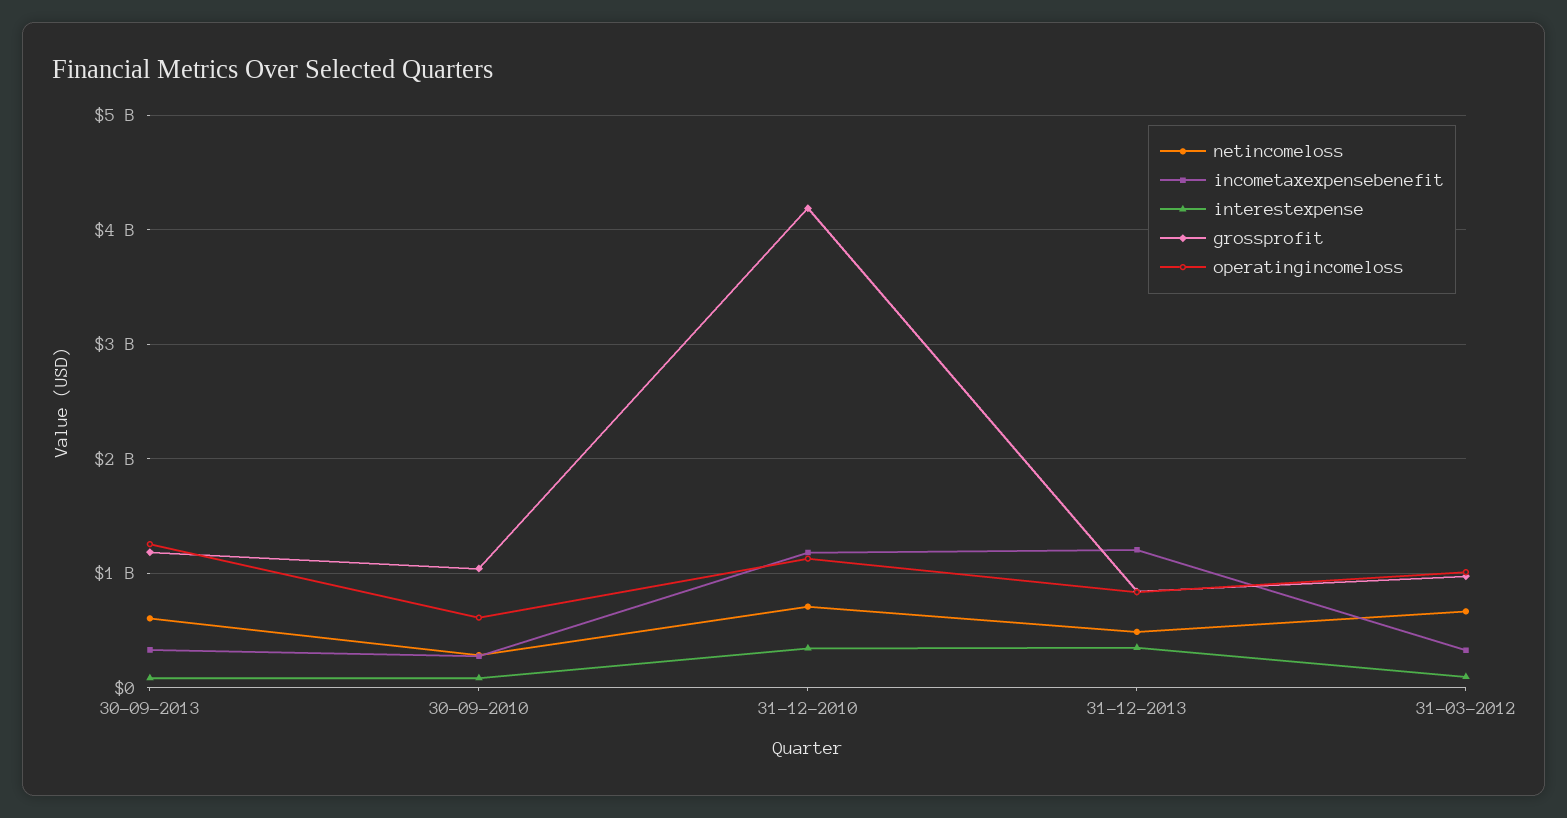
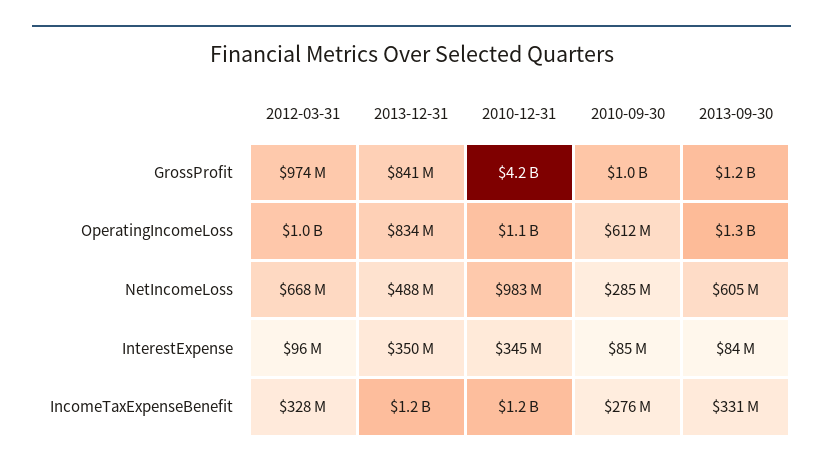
  {
    "netincomeloss": {
      "30-09-2013": 605000000,
      "30-09-2010": 285000000,
-     "31-12-2010": 700000000,
+     "31-12-2010": 983000000,
      "31-12-2013": 488000000,
      "31-03-2012": 668000000
    },
    "incometaxexpensebenefit": {
      "30-09-2013": 331000000,
      "30-09-2010": 276000000,
      "31-12-2010": 1200000000,
      "31-12-2013": 1200000000,
      "31-03-2012": 328000000
    },
    "interestexpense": {
      "30-09-2013": 84000000,
      "30-09-2010": 85000000,
      "31-12-2010": 345000000,
      "31-12-2013": 350000000,
      "31-03-2012": 96000000
    },
    "grossprofit": {
      "30-09-2013": 1200000000,
      "30-09-2010": 1000000000,
      "31-12-2010": 4200000000,
      "31-12-2013": 841000000,
      "31-03-2012": 974000000
    },
    "operatingincomeloss": {
      "30-09-2013": 1300000000,
      "30-09-2010": 612000000,
      "31-12-2010": 1100000000,
      "31-12-2013": 834000000,
      "31-03-2012": 1000000000
    }
  }

